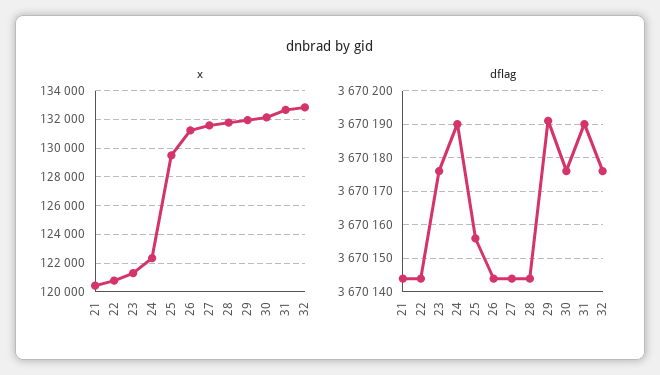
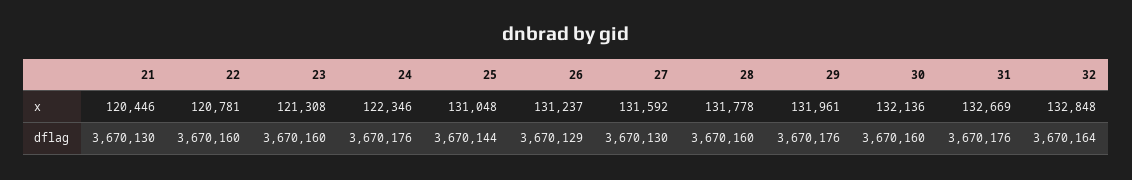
  {
    "x": {
      "21": 120446,
      "22": 120781,
      "23": 121308,
      "24": 122346,
-     "25": 129500,
+     "25": 131048,
      "26": 131237,
      "27": 131592,
      "28": 131778,
      "29": 131961,
      "30": 132136,
      "31": 132669,
      "32": 132848
    },
    "dflag": {
-     "21": 3670145,
+     "21": 3670130,
-     "22": 3670145,
+     "22": 3670160,
-     "23": 3670175,
+     "23": 3670160,
-     "24": 3670190,
+     "24": 3670176,
-     "25": 3670155,
+     "25": 3670144,
-     "26": 3670145,
+     "26": 3670129,
-     "27": 3670145,
+     "27": 3670130,
-     "28": 3670145,
+     "28": 3670160,
-     "29": 3670190,
+     "29": 3670176,
-     "30": 3670175,
+     "30": 3670160,
-     "31": 3670190,
+     "31": 3670176,
-     "32": 3670175
+     "32": 3670164
    }
  }

